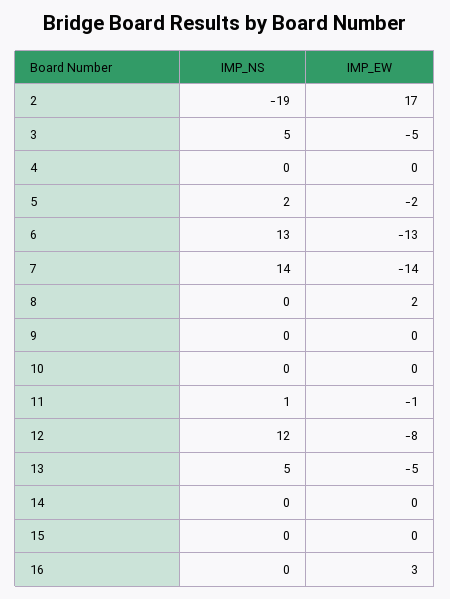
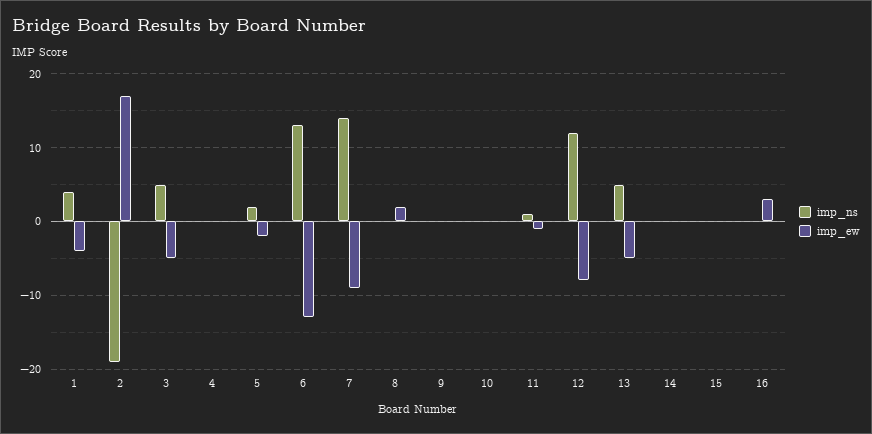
  {
    "IMP_NS": {
      "2": -19,
      "3": 5,
      "4": 0,
      "5": 2,
      "6": 13,
      "7": 14,
      "8": 0,
      "9": 0,
      "10": 0,
      "11": 1,
      "12": 12,
      "13": 5,
      "14": 0,
      "15": 0,
-     "16": 0
+     "16": 0,
+     "1": 4
    },
    "IMP_EW": {
      "2": 17,
      "3": -5,
      "4": 0,
      "5": -2,
      "6": -13,
-     "7": -14,
+     "7": -9,
      "8": 2,
      "9": 0,
      "10": 0,
      "11": -1,
      "12": -8,
      "13": -5,
      "14": 0,
      "15": 0,
-     "16": 3
+     "16": 3,
+     "1": -4
    }
  }

